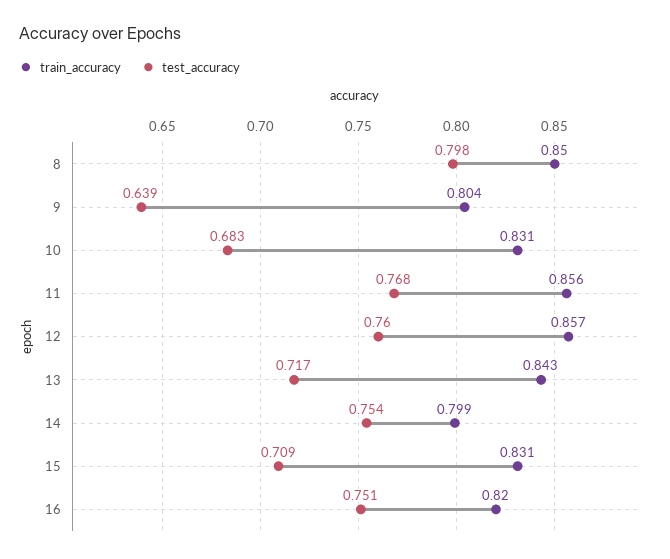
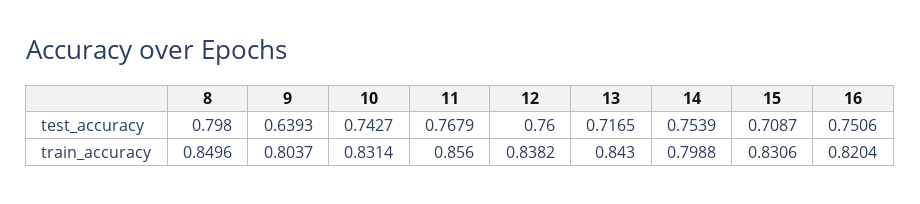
  {
    "train_accuracy": {
      "8": 0.8496,
      "9": 0.8037,
      "10": 0.8314,
      "11": 0.856,
-     "12": 0.857,
+     "12": 0.8382,
      "13": 0.843,
      "14": 0.7988,
      "15": 0.8306,
      "16": 0.8204
    },
    "test_accuracy": {
      "8": 0.798,
      "9": 0.6393,
-     "10": 0.683,
+     "10": 0.7427,
      "11": 0.7679,
      "12": 0.76,
      "13": 0.7165,
      "14": 0.7539,
      "15": 0.7087,
      "16": 0.7506
    }
  }

